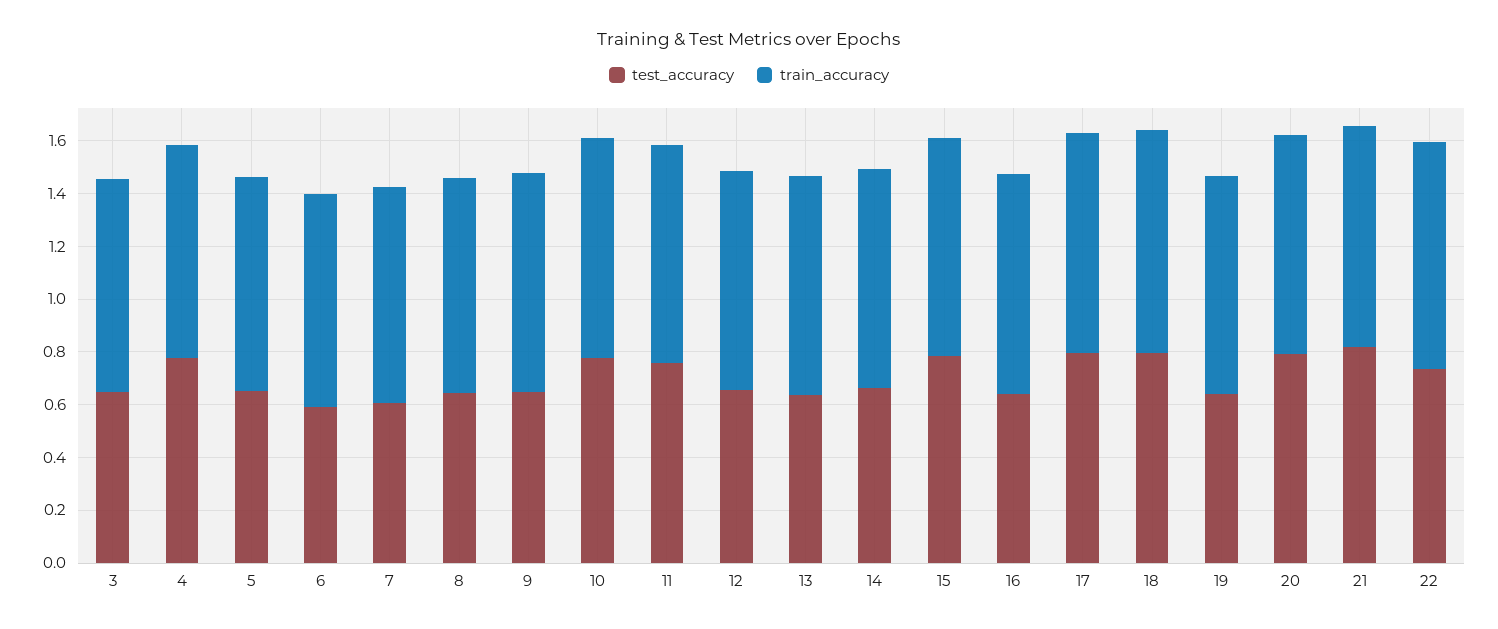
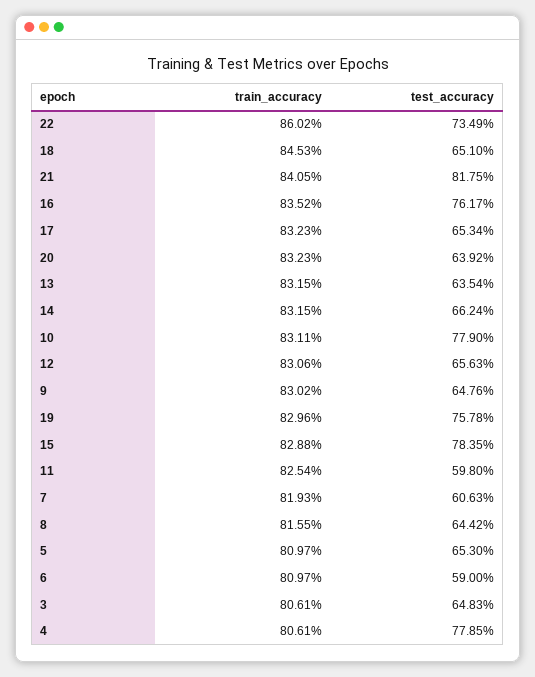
  {
    "test_accuracy": {
      "3": 0.6483,
      "4": 0.7785,
      "5": 0.653,
      "6": 0.59,
      "7": 0.6063,
      "8": 0.6442,
      "9": 0.6476,
      "10": 0.779,
-     "11": 0.75,
+     "11": 0.598,
      "12": 0.6563,
      "13": 0.6354,
      "14": 0.6624,
      "15": 0.7835,
-     "16": 0.65,
+     "16": 0.7617,
-     "17": 0.8,
+     "17": 0.6534,
-     "18": 0.8,
+     "18": 0.651,
-     "19": 0.65,
+     "19": 0.7578,
-     "20": 0.8,
+     "20": 0.6392,
      "21": 0.8175,
      "22": 0.7349
    },
    "train_accuracy": {
      "3": 0.8061,
      "4": 0.8061,
      "5": 0.8097,
      "6": 0.8097,
      "7": 0.8193,
      "8": 0.8155,
      "9": 0.8302,
      "10": 0.8311,
      "11": 0.8254,
      "12": 0.8306,
      "13": 0.8315,
      "14": 0.8315,
      "15": 0.8288,
      "16": 0.8352,
      "17": 0.8323,
      "18": 0.8453,
      "19": 0.8296,
      "20": 0.8323,
      "21": 0.8405,
      "22": 0.8602
    }
  }

